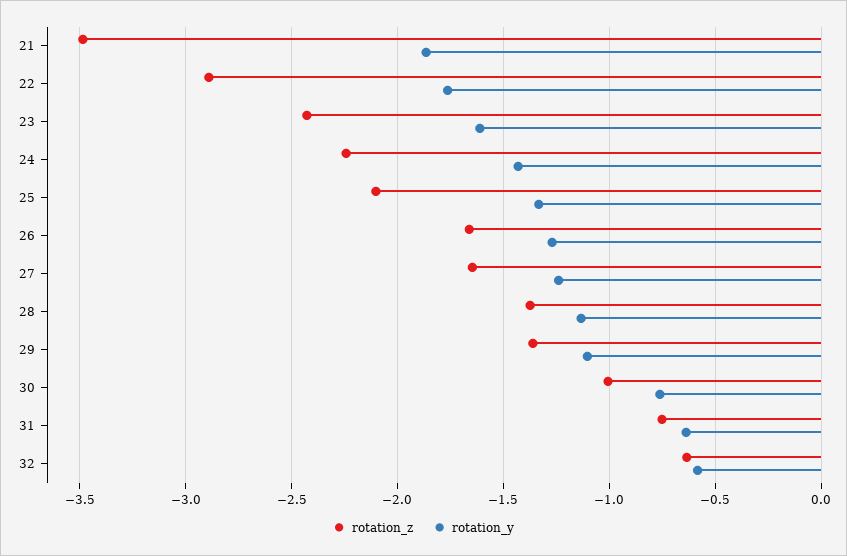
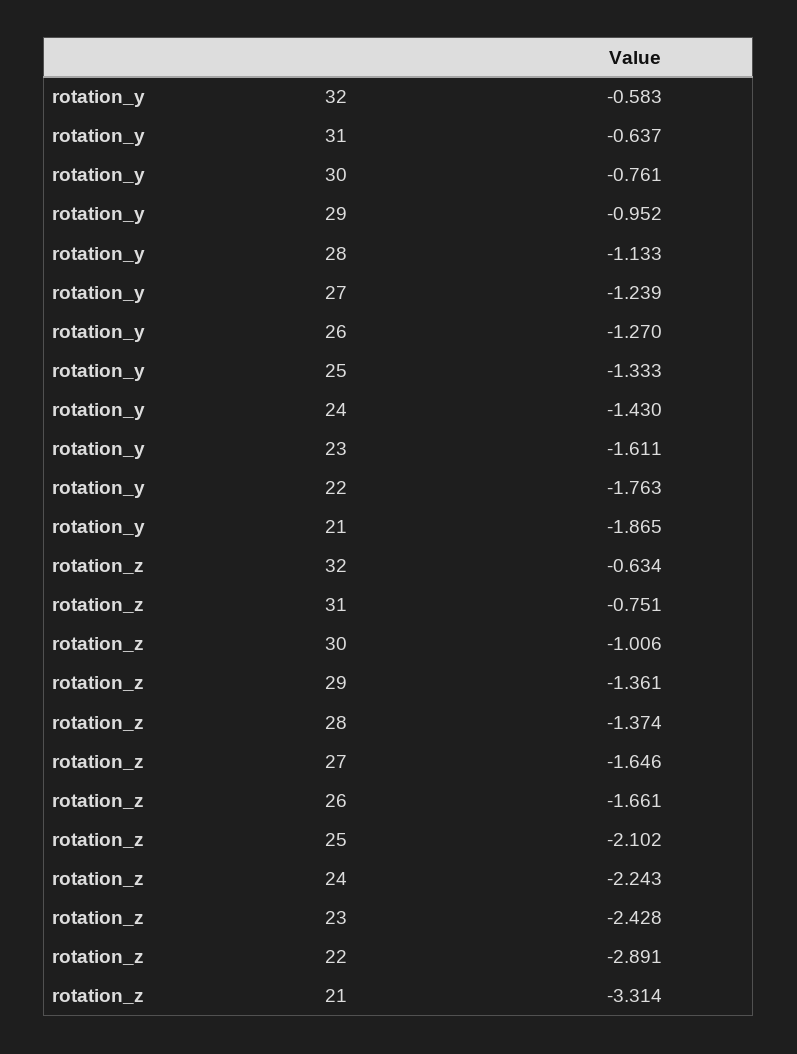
  {
    "rotation_z": {
-     "21": -3.5,
+     "21": -3.314,
      "22": -2.891,
      "23": -2.428,
      "24": -2.243,
      "25": -2.102,
      "26": -1.661,
      "27": -1.646,
      "28": -1.374,
      "29": -1.361,
      "30": -1.006,
      "31": -0.751,
      "32": -0.634
    },
    "rotation_y": {
      "21": -1.865,
      "22": -1.763,
      "23": -1.611,
      "24": -1.43,
      "25": -1.333,
      "26": -1.27,
      "27": -1.239,
      "28": -1.133,
-     "29": -1.1,
+     "29": -0.952,
      "30": -0.761,
      "31": -0.637,
      "32": -0.583
    }
  }

